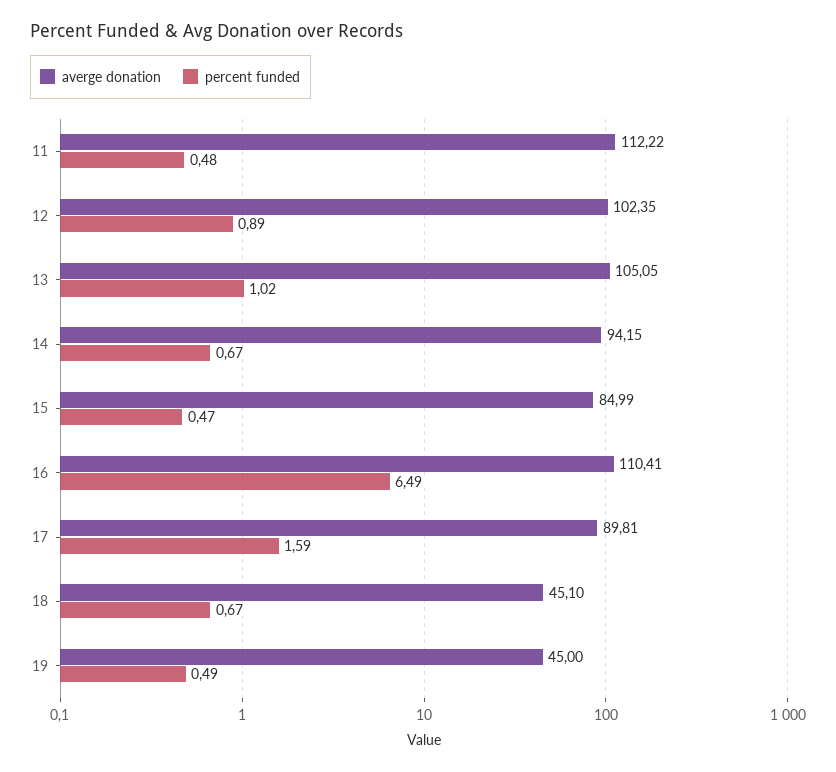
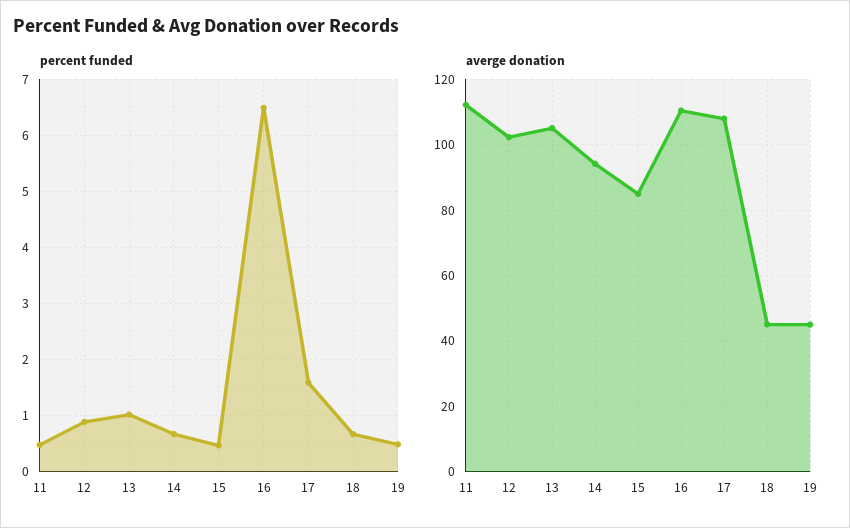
  {
    "averge donation": {
      "11": 112.22,
      "12": 102.35,
      "13": 105.05,
      "14": 94.15,
      "15": 84.99,
      "16": 110.41,
-     "17": 89.81,
+     "17": 108,
      "18": 45.1,
      "19": 45
    },
    "percent funded": {
      "11": 0.48,
      "12": 0.89,
      "13": 1.02,
      "14": 0.67,
      "15": 0.47,
      "16": 6.49,
      "17": 1.59,
      "18": 0.67,
      "19": 0.49
    }
  }

